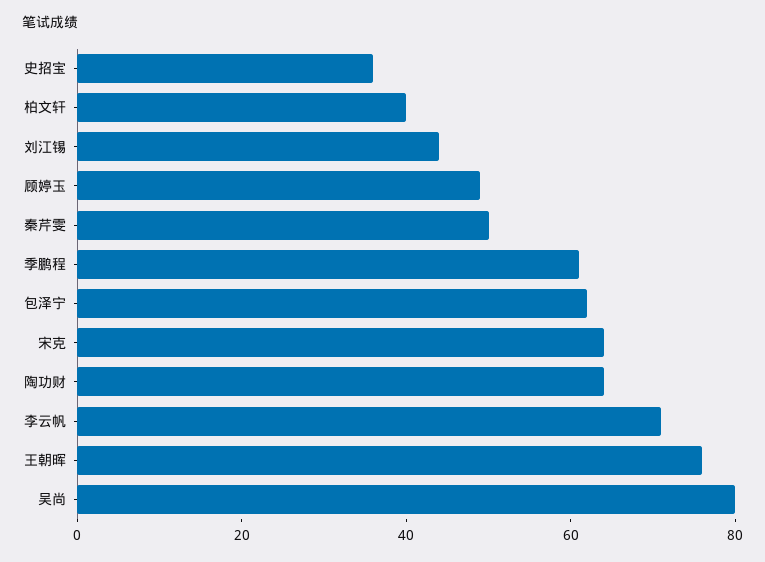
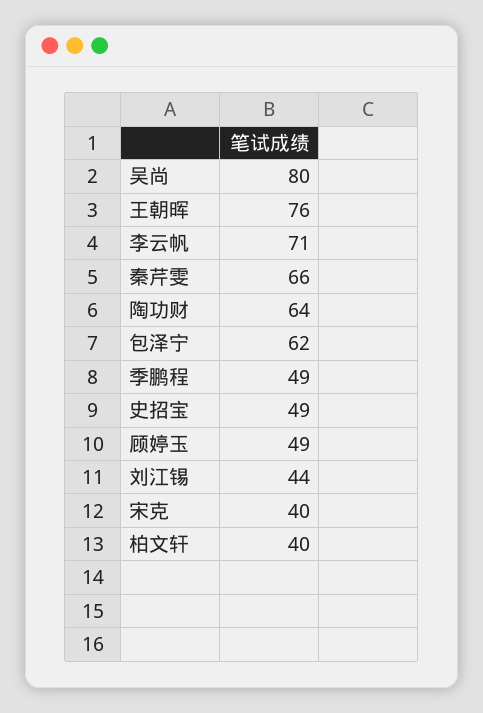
  {
-   "史招宝": 35,
+   "史招宝": 49,
    "柏文轩": 40,
    "刘江锡": 44,
    "顾婷玉": 49,
-   "秦芹雯": 50,
+   "秦芹雯": 66,
-   "季鹏程": 60,
+   "季鹏程": 49,
    "包泽宁": 62,
-   "宋克": 65,
+   "宋克": 40,
    "陶功财": 64,
    "李云帆": 71,
    "王朝晖": 76,
    "吴尚": 80
  }

